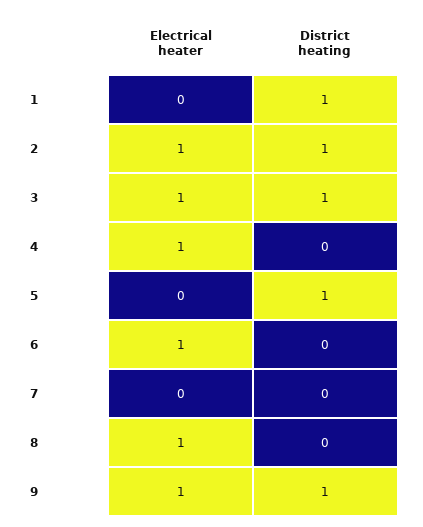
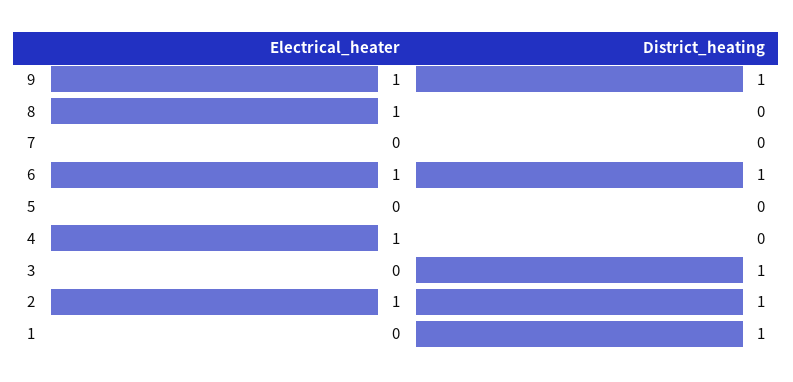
  {
    "Electrical heater": {
      "1": 0,
      "2": 1,
-     "3": 1,
+     "3": 0,
      "4": 1,
      "5": 0,
      "6": 1,
      "7": 0,
      "8": 1,
      "9": 1
    },
    "District heating": {
      "1": 1,
      "2": 1,
      "3": 1,
      "4": 0,
-     "5": 1,
+     "5": 0,
-     "6": 0,
+     "6": 1,
      "7": 0,
      "8": 0,
      "9": 1
    }
  }

